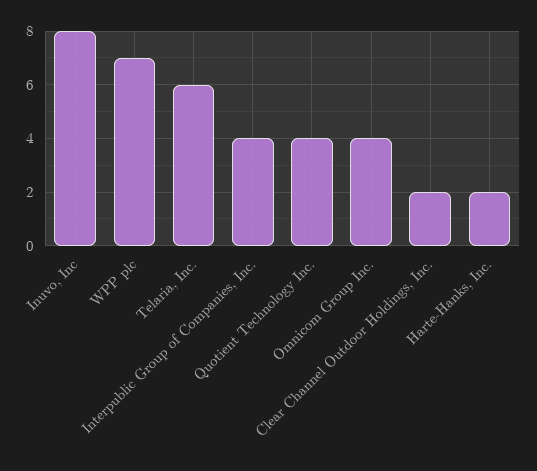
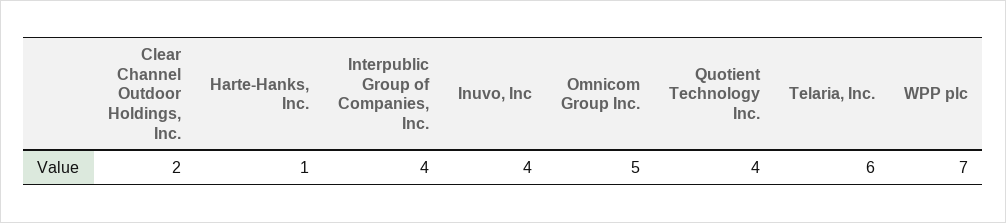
  {
-   "Inuvo, Inc": 8,
+   "Inuvo, Inc": 4,
    "WPP plc": 7,
    "Telaria, Inc.": 6,
    "Interpublic Group of Companies, Inc.": 4,
    "Quotient Technology Inc.": 4,
-   "Omnicom Group Inc.": 4,
+   "Omnicom Group Inc.": 5,
    "Clear Channel Outdoor Holdings, Inc.": 2,
-   "Harte-Hanks, Inc.": 2
+   "Harte-Hanks, Inc.": 1
  }

